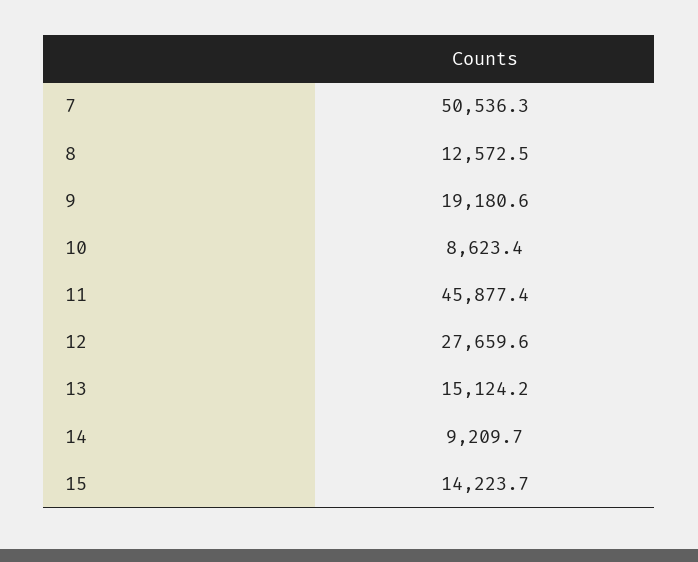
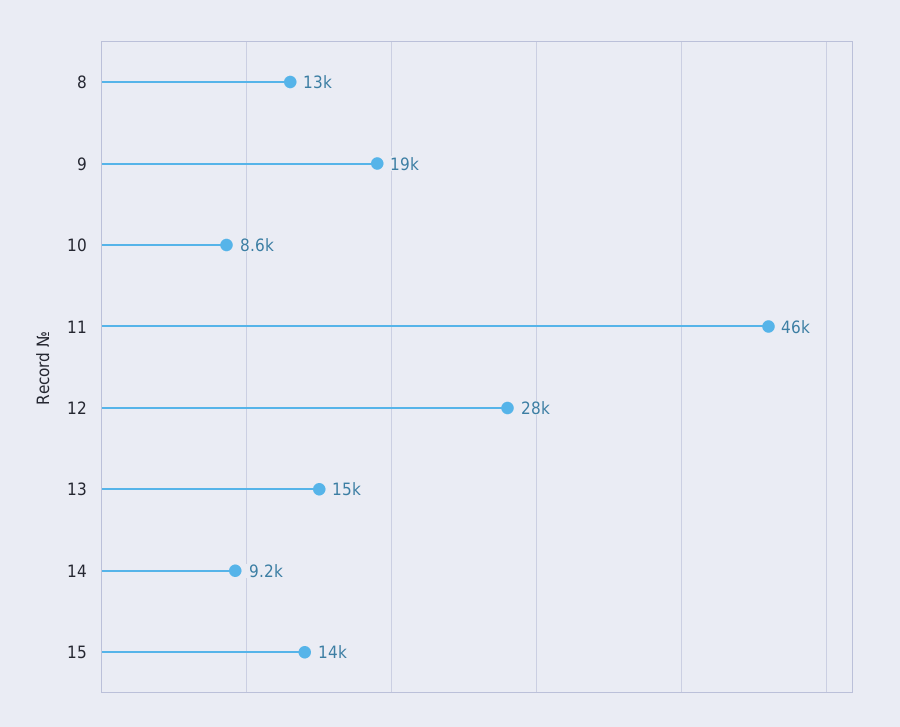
  {
-   "7": 50536.3,
    "8": 12572.5,
    "9": 19180.6,
    "10": 8623.4,
    "11": 45877.4,
    "12": 27659.6,
    "13": 15124.2,
    "14": 9209.7,
    "15": 14223.7
  }

